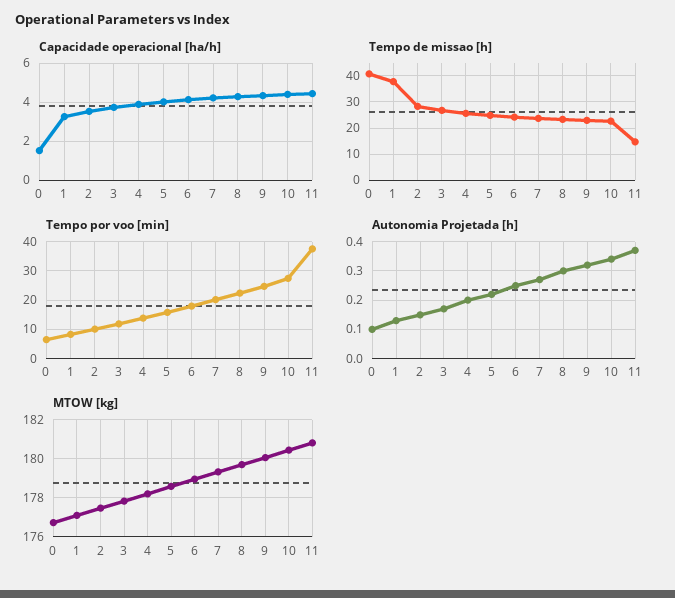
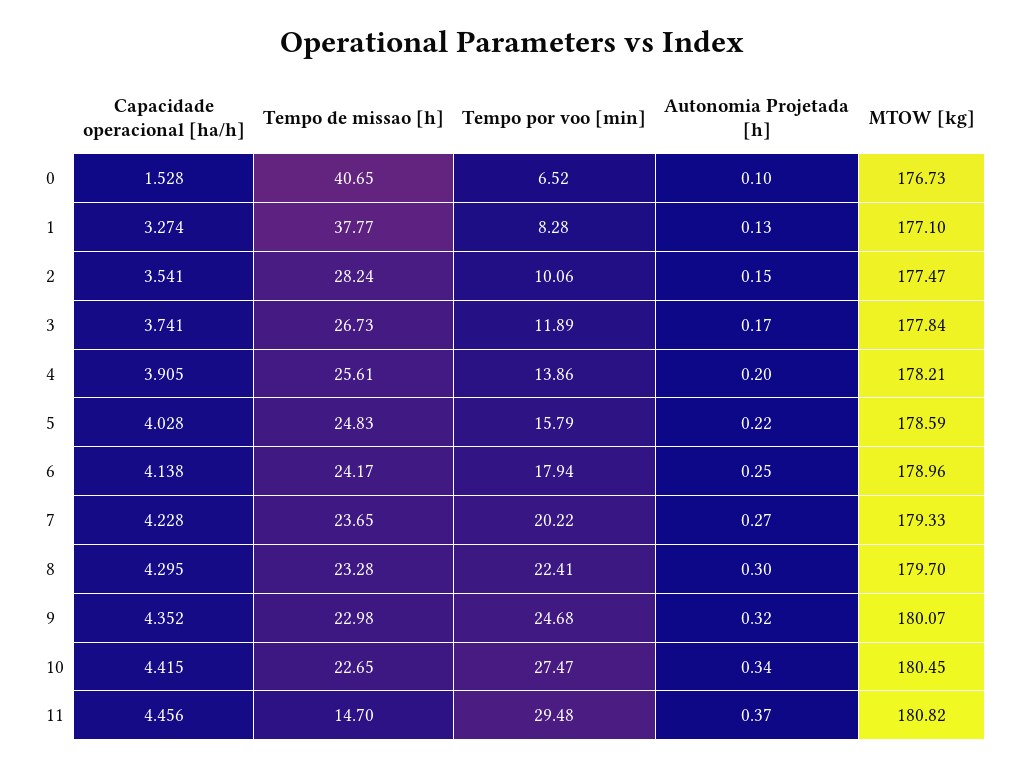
  {
    "Capacidade operacional [ha/h]": {
      "0": 1.528,
      "1": 3.274,
      "2": 3.541,
      "3": 3.741,
      "4": 3.905,
      "5": 4.028,
      "6": 4.138,
      "7": 4.228,
      "8": 4.295,
      "9": 4.352,
      "10": 4.415,
      "11": 4.456
    },
    "Tempo de missao [h]": {
      "0": 40.65,
      "1": 37.77,
      "2": 28.24,
      "3": 26.73,
      "4": 25.61,
      "5": 24.83,
      "6": 24.17,
      "7": 23.65,
      "8": 23.28,
      "9": 22.98,
      "10": 22.65,
      "11": 14.7
    },
    "Tempo por voo [min]": {
      "0": 6.52,
      "1": 8.28,
      "2": 10.06,
      "3": 11.89,
      "4": 13.86,
      "5": 15.79,
      "6": 17.94,
      "7": 20.22,
      "8": 22.41,
      "9": 24.68,
      "10": 27.47,
-     "11": 37.5
+     "11": 29.48
    },
    "Autonomia Projetada [h]": {
      "0": 0.1,
      "1": 0.13,
      "2": 0.15,
      "3": 0.17,
      "4": 0.2,
      "5": 0.22,
      "6": 0.25,
      "7": 0.27,
      "8": 0.3,
      "9": 0.32,
      "10": 0.34,
      "11": 0.37
    },
    "MTOW [kg]": {
      "0": 176.73,
      "1": 177.1,
      "2": 177.47,
      "3": 177.84,
      "4": 178.21,
      "5": 178.59,
      "6": 178.96,
      "7": 179.33,
      "8": 179.7,
      "9": 180.07,
      "10": 180.45,
      "11": 180.82
    }
  }

